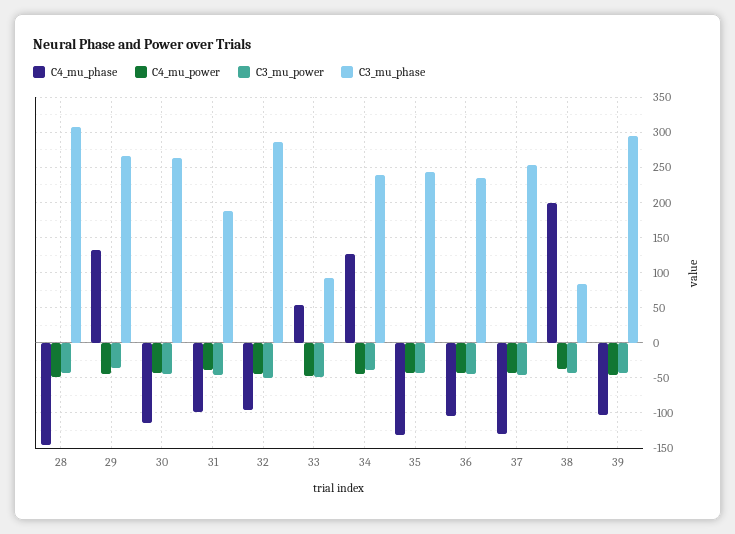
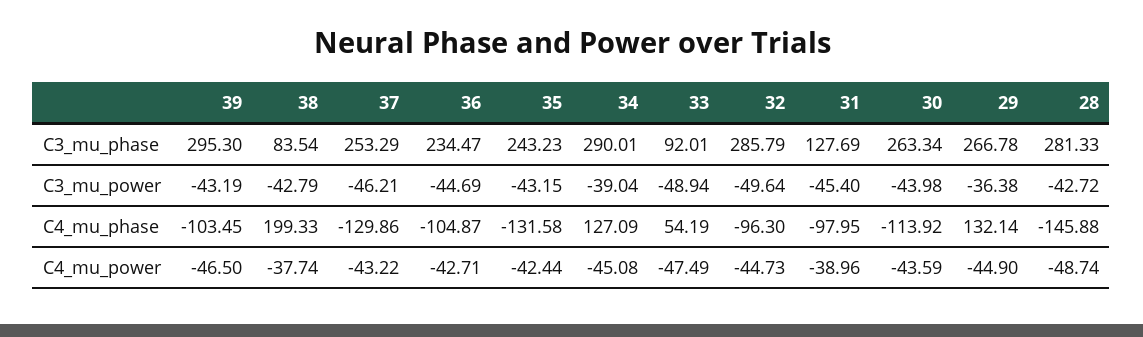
  {
    "C4_mu_phase": {
      "28": -145.88,
      "29": 132.14,
      "30": -113.92,
      "31": -97.95,
      "32": -96.3,
      "33": 54.19,
      "34": 127.09,
      "35": -131.58,
      "36": -104.87,
      "37": -129.86,
      "38": 199.33,
      "39": -103.45
    },
    "C4_mu_power": {
      "28": -48.74,
      "29": -44.9,
      "30": -43.59,
      "31": -38.96,
      "32": -44.73,
      "33": -47.49,
      "34": -45.08,
      "35": -42.44,
      "36": -42.71,
      "37": -43.22,
      "38": -37.74,
      "39": -46.5
    },
    "C3_mu_power": {
      "28": -42.72,
      "29": -36.38,
      "30": -43.98,
      "31": -45.4,
      "32": -49.64,
      "33": -48.94,
      "34": -39.04,
      "35": -43.15,
      "36": -44.69,
      "37": -46.21,
      "38": -42.79,
      "39": -43.19
    },
    "C3_mu_phase": {
-     "28": 310,
+     "28": 281.33,
      "29": 266.78,
      "30": 263.34,
-     "31": 190,
+     "31": 127.69,
      "32": 285.79,
      "33": 92.01,
-     "34": 240,
+     "34": 290.01,
      "35": 243.23,
      "36": 234.47,
      "37": 253.29,
      "38": 83.54,
      "39": 295.3
    }
  }

